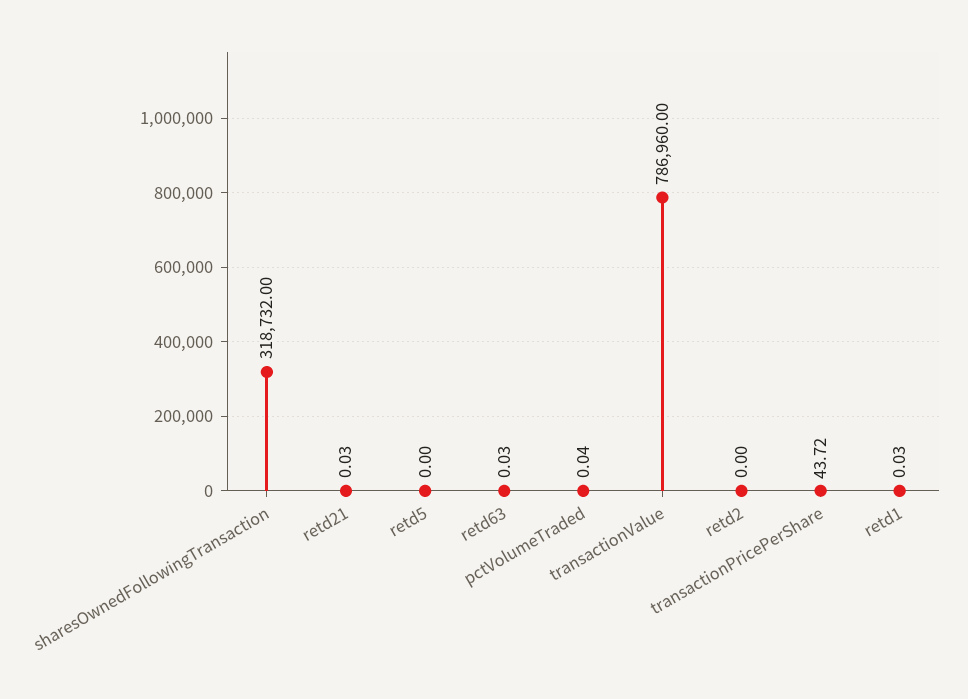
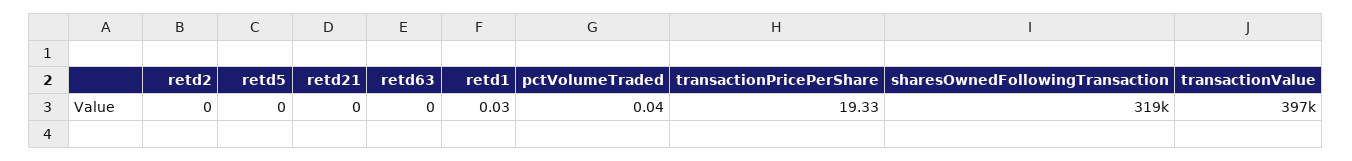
  {
    "sharesOwnedFollowingTransaction": 318732,
-   "retd21": 0.03,
+   "retd21": 0,
    "retd5": 0,
-   "retd63": 0.03,
+   "retd63": 0,
    "pctVolumeTraded": 0.04,
-   "transactionValue": 786960,
+   "transactionValue": 397000,
    "retd2": 0,
-   "transactionPricePerShare": 43.72,
+   "transactionPricePerShare": 19.33,
    "retd1": 0.03
  }

